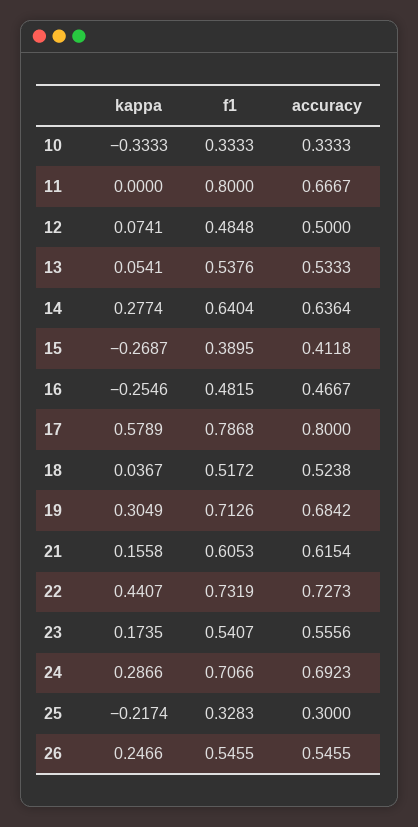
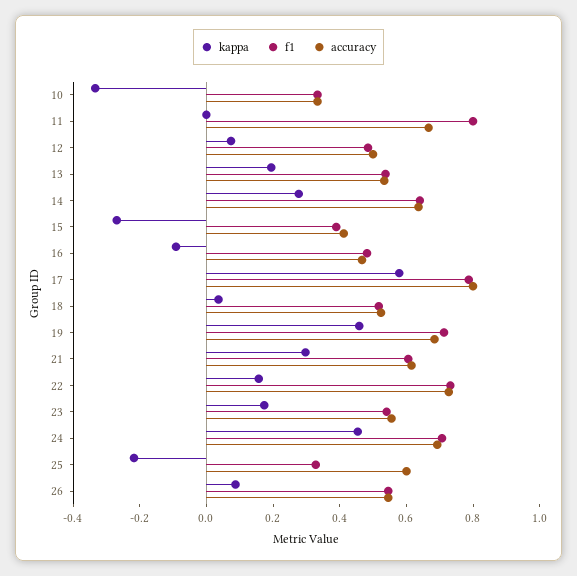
  {
    "kappa": {
      "10": -0.3333,
      "11": 0,
      "12": 0.0741,
-     "13": 0.0541,
+     "13": 0.2,
      "14": 0.2774,
      "15": -0.2687,
-     "16": -0.2546,
+     "16": -0.1,
      "17": 0.5789,
      "18": 0.0367,
-     "19": 0.3049,
+     "19": 0.45,
-     "21": 0.1558,
+     "21": 0.3,
-     "22": 0.4407,
+     "22": 0.15,
      "23": 0.1735,
-     "24": 0.2866,
+     "24": 0.45,
      "25": -0.2174,
-     "26": 0.2466
+     "26": 0.1
    },
    "f1": {
      "10": 0.3333,
      "11": 0.8,
      "12": 0.4848,
      "13": 0.5376,
      "14": 0.6404,
      "15": 0.3895,
      "16": 0.4815,
      "17": 0.7868,
      "18": 0.5172,
      "19": 0.7126,
      "21": 0.6053,
      "22": 0.7319,
      "23": 0.5407,
      "24": 0.7066,
      "25": 0.3283,
      "26": 0.5455
    },
    "accuracy": {
      "10": 0.3333,
      "11": 0.6667,
      "12": 0.5,
      "13": 0.5333,
      "14": 0.6364,
      "15": 0.4118,
      "16": 0.4667,
      "17": 0.8,
      "18": 0.5238,
      "19": 0.6842,
      "21": 0.6154,
      "22": 0.7273,
      "23": 0.5556,
      "24": 0.6923,
-     "25": 0.3,
+     "25": 0.6,
      "26": 0.5455
    }
  }

